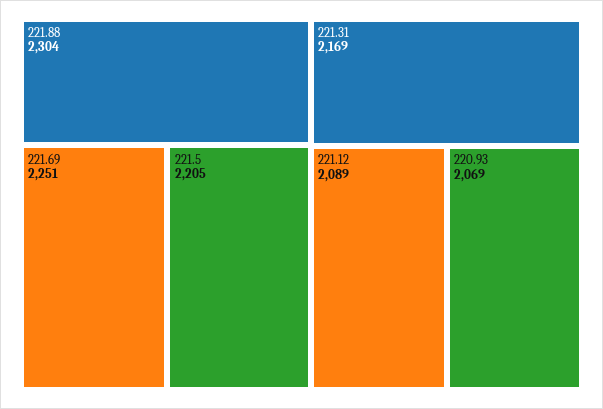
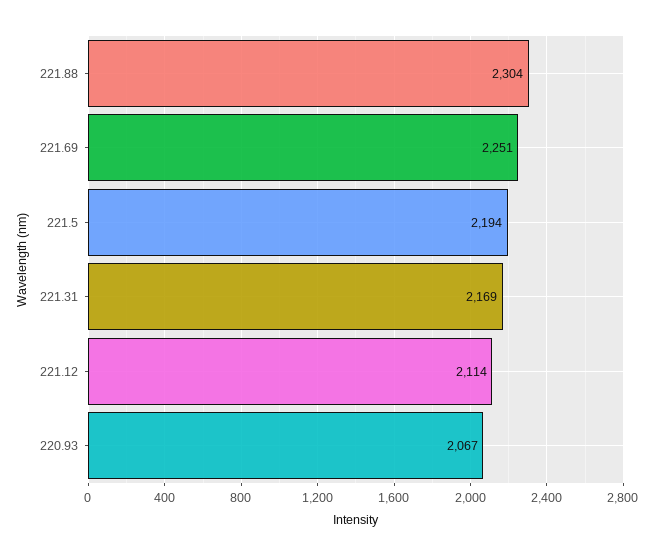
  {
    "221.88": 2304,
    "221.69": 2251,
-   "221.5": 2205,
+   "221.5": 2194,
    "221.31": 2169,
-   "221.12": 2089,
+   "221.12": 2114,
-   "220.93": 2069
+   "220.93": 2067
  }

